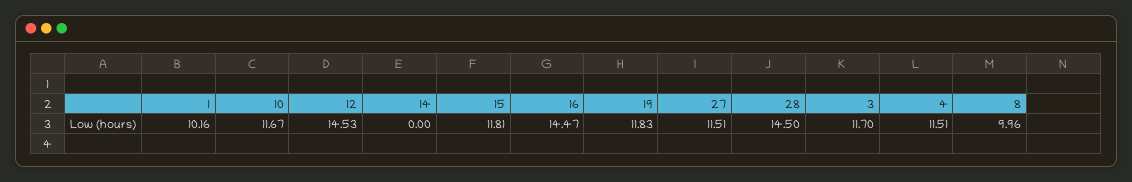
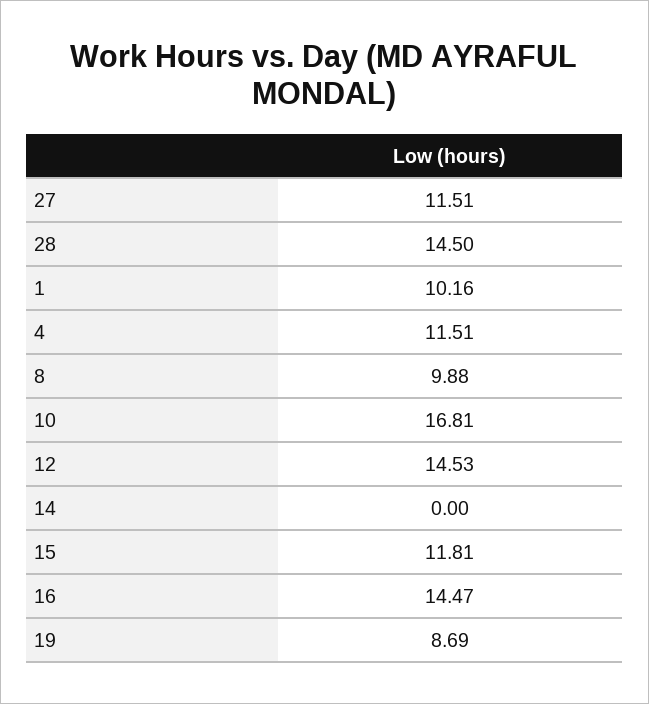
  {
    "1": 10.16,
-   "10": 11.67,
+   "10": 16.81,
    "12": 14.53,
    "14": 0,
    "15": 11.81,
    "16": 14.47,
-   "19": 11.83,
+   "19": 8.69,
    "27": 11.51,
    "28": 14.5,
-   "3": 11.7,
    "4": 11.51,
-   "8": 9.96
+   "8": 9.88
  }

